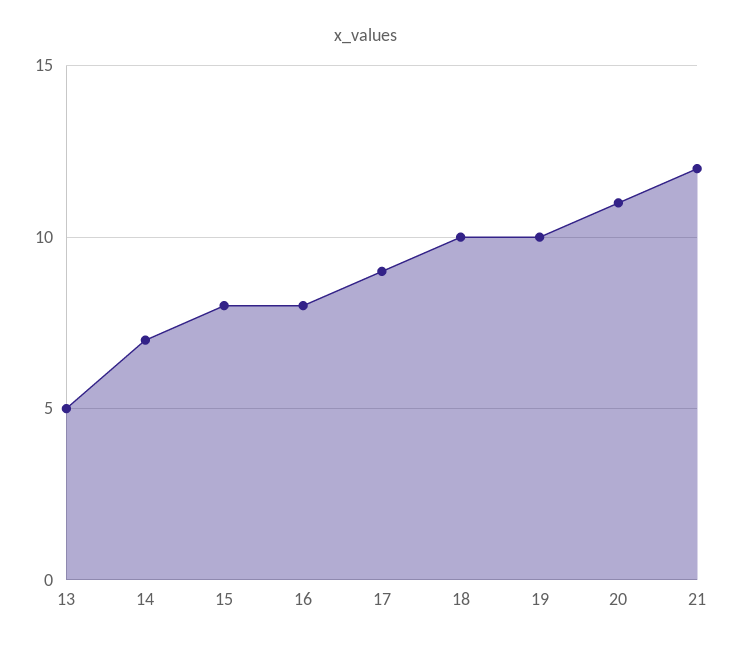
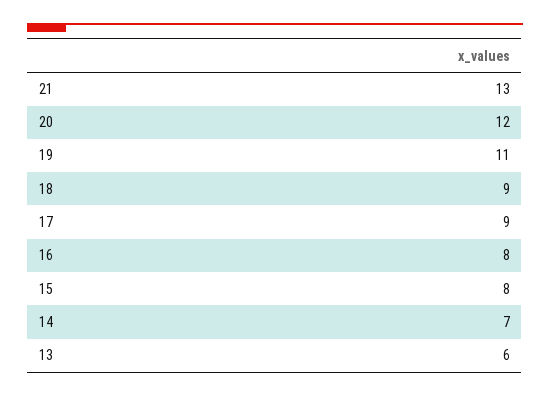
  {
-   "13": 5,
+   "13": 6,
    "14": 7,
    "15": 8,
    "16": 8,
    "17": 9,
-   "18": 10,
+   "18": 9,
-   "19": 10,
+   "19": 11,
-   "20": 11,
+   "20": 12,
-   "21": 12
+   "21": 13
  }

